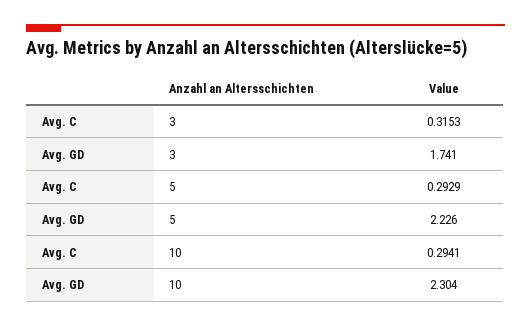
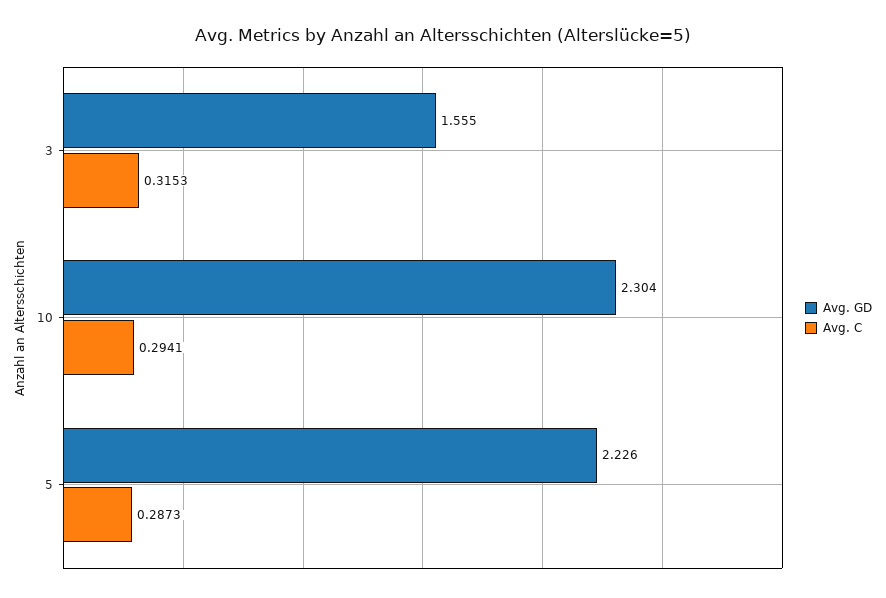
  {
    "Avg. C": {
      "3": 0.3153,
-     "5": 0.2929,
+     "5": 0.2873,
      "10": 0.2941
    },
    "Avg. GD": {
-     "3": 1.741,
+     "3": 1.555,
      "5": 2.226,
      "10": 2.304
    }
  }

